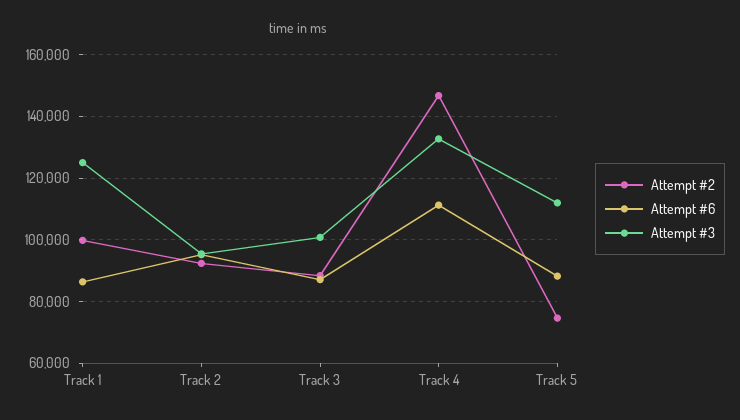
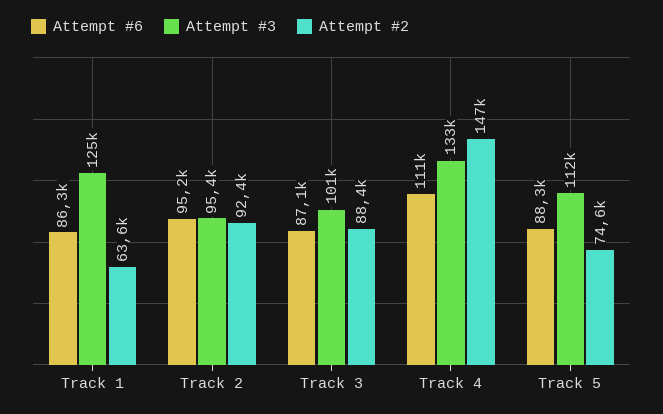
  {
    "Attempt #2": {
-     "Track 1": 100000,
+     "Track 1": 63600,
      "Track 2": 92400,
      "Track 3": 88400,
      "Track 4": 147000,
      "Track 5": 74600
    },
    "Attempt #6": {
      "Track 1": 86300,
      "Track 2": 95200,
      "Track 3": 87100,
      "Track 4": 111000,
      "Track 5": 88300
    },
    "Attempt #3": {
      "Track 1": 125000,
      "Track 2": 95400,
      "Track 3": 101000,
      "Track 4": 133000,
      "Track 5": 112000
    }
  }

